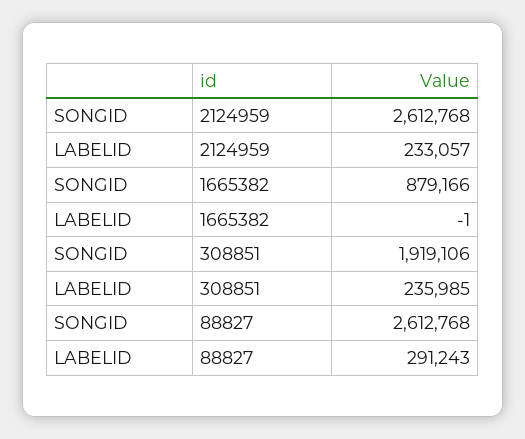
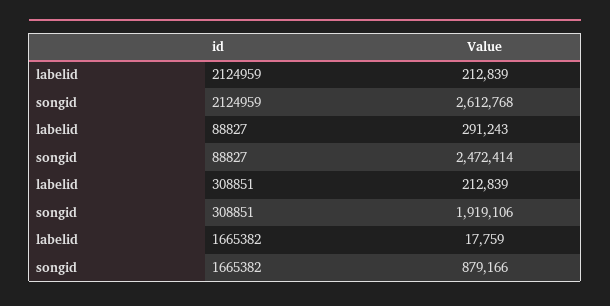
  {
    "SONGID": {
      "2124959": 2612768,
      "1665382": 879166,
      "308851": 1919106,
-     "88827": 2612768
+     "88827": 2472414
    },
    "LABELID": {
-     "2124959": 233057,
+     "2124959": 212839,
-     "1665382": -1,
+     "1665382": 17759,
-     "308851": 235985,
+     "308851": 212839,
      "88827": 291243
    }
  }

